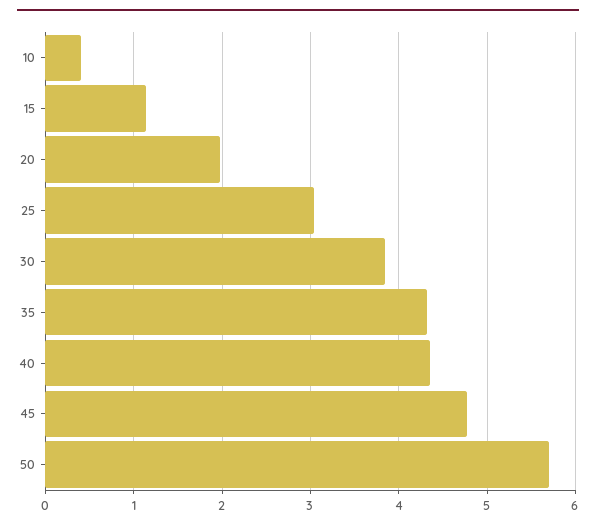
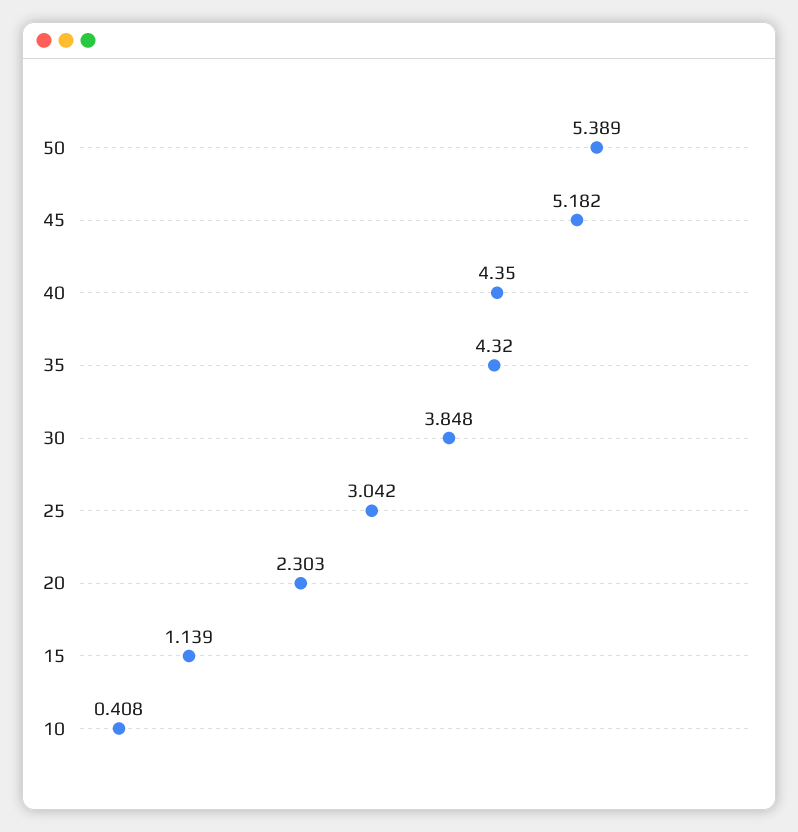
  {
    "10": 0.408,
    "15": 1.139,
-   "20": 2,
+   "20": 2.303,
    "25": 3.042,
    "30": 3.848,
    "35": 4.32,
    "40": 4.35,
-   "45": 4.8,
+   "45": 5.182,
-   "50": 5.7
+   "50": 5.389
  }

